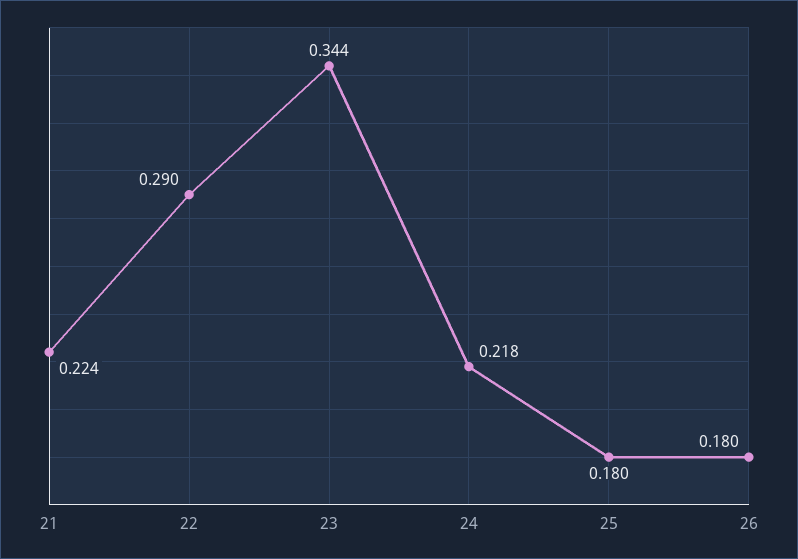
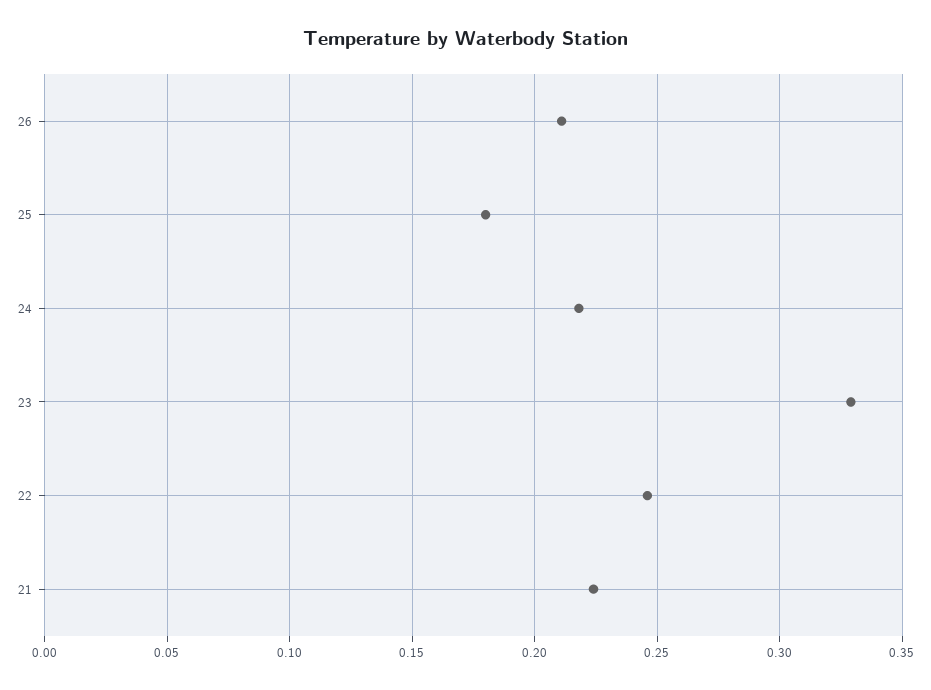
  {
    "21": 0.224,
-   "22": 0.29,
+   "22": 0.245,
-   "23": 0.344,
+   "23": 0.33,
    "24": 0.218,
    "25": 0.18,
-   "26": 0.18
+   "26": 0.21
  }

